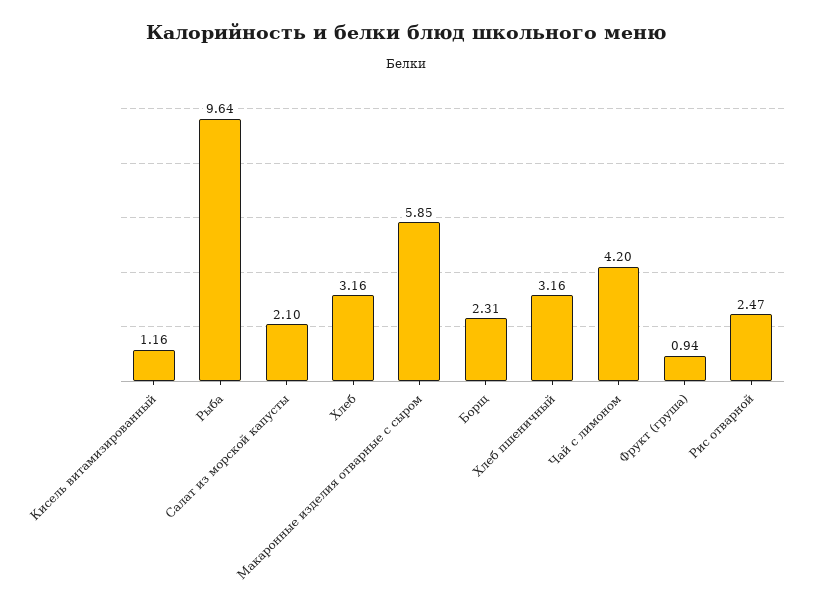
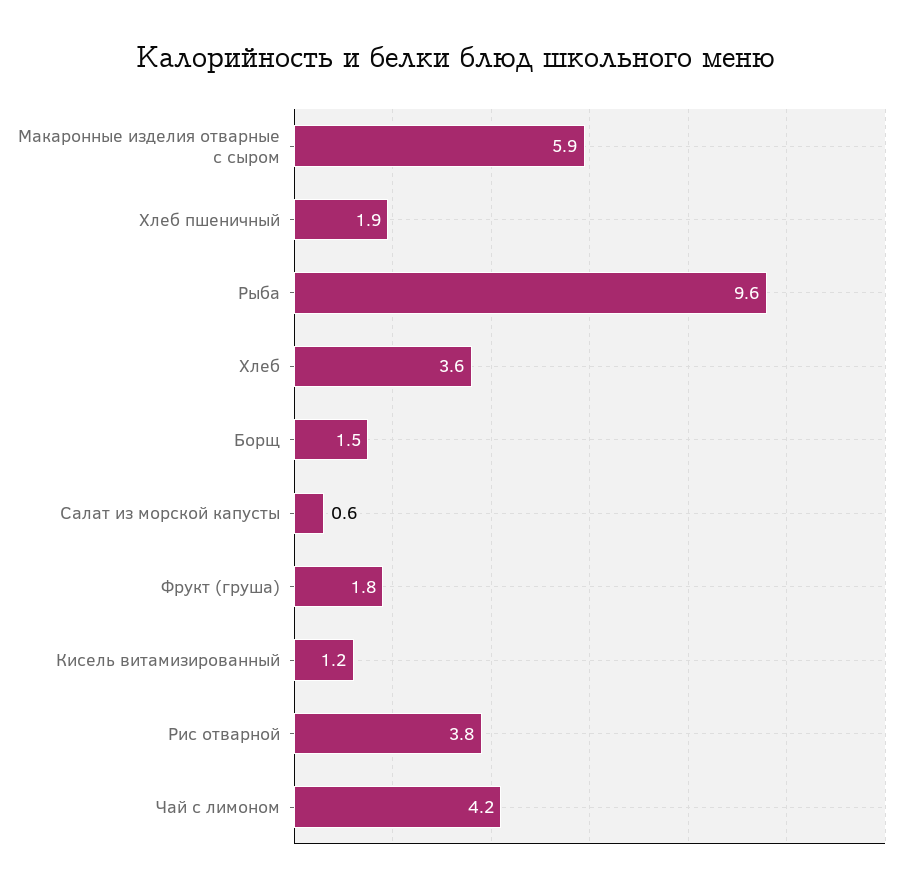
  {
    "Кисель витамизированный": 1.16,
    "Рыба": 9.64,
-   "Салат из морской капусты": 2.1,
+   "Салат из морской капусты": 0.6,
-   "Хлеб": 3.16,
+   "Хлеб": 3.6,
    "Макаронные изделия отварные с сыром": 5.85,
-   "Борщ": 2.31,
+   "Борщ": 1.5,
-   "Хлеб пшеничный": 3.16,
+   "Хлеб пшеничный": 1.9,
    "Чай с лимоном": 4.2,
-   "Фрукт (груша)": 0.94,
+   "Фрукт (груша)": 1.8,
-   "Рис отварной": 2.47
+   "Рис отварной": 3.8
  }

